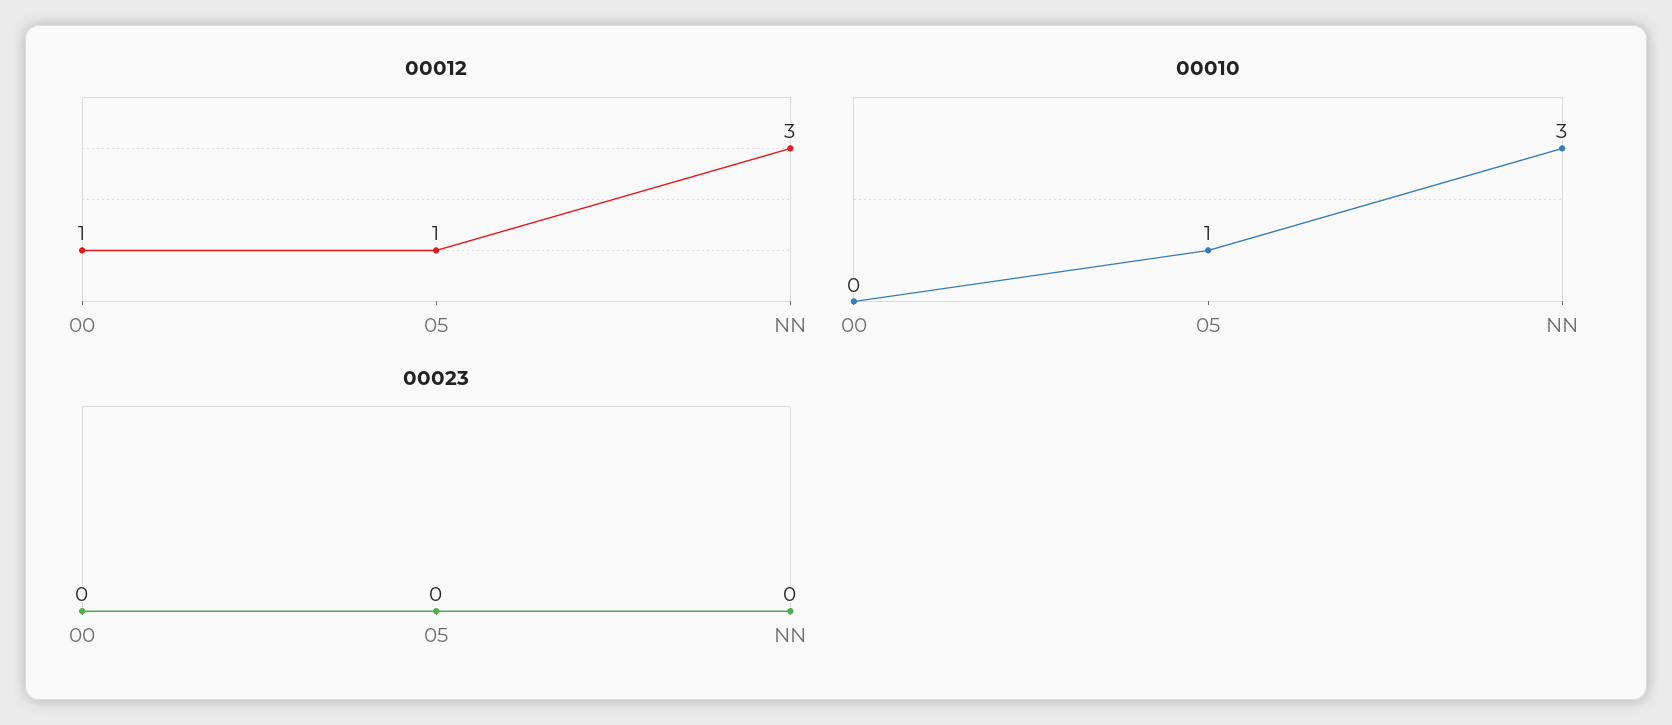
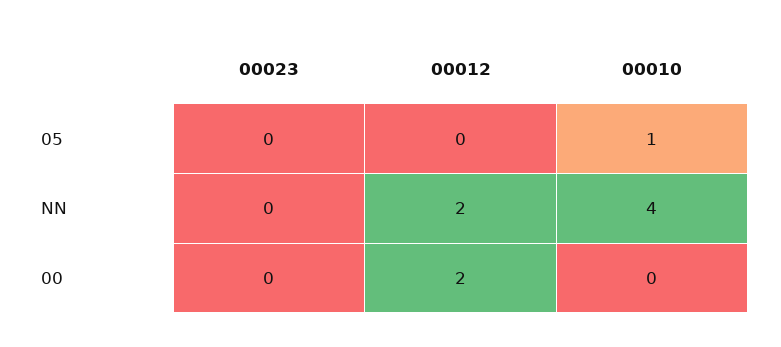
  {
    "00012": {
-     "00": 1,
+     "00": 2,
-     "05": 1,
+     "05": 0,
-     "NN": 3
+     "NN": 2
    },
    "00010": {
      "00": 0,
      "05": 1,
-     "NN": 3
+     "NN": 4
    },
    "00023": {
      "00": 0,
      "05": 0,
      "NN": 0
    }
  }

